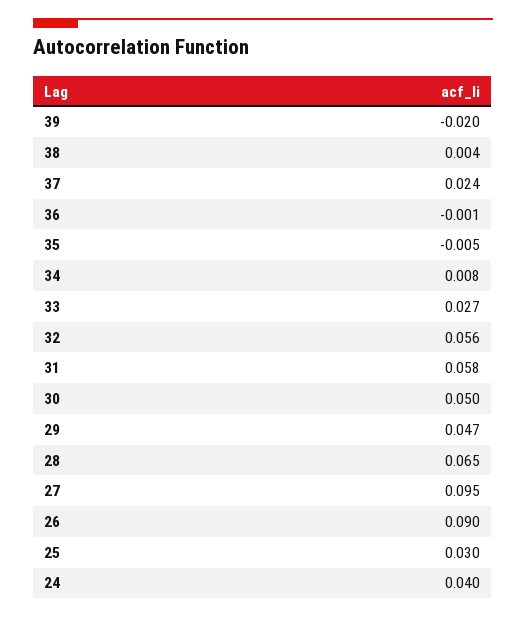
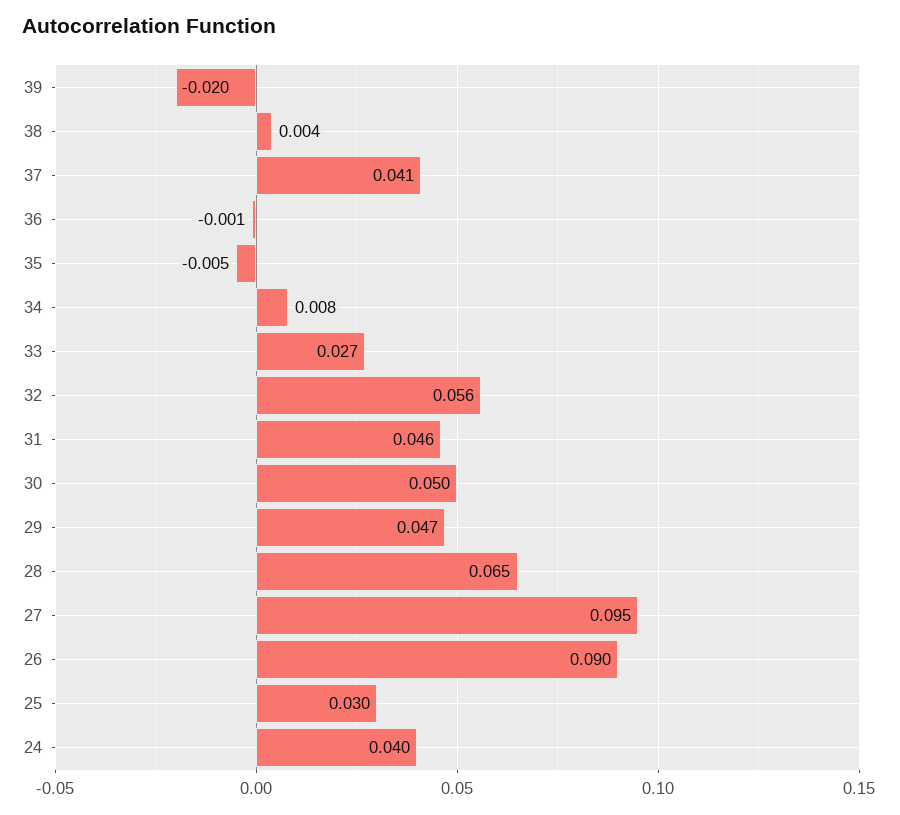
  {
    "39": -0.02,
    "38": 0.004,
-   "37": 0.024,
+   "37": 0.041,
    "36": -0.001,
    "35": -0.005,
    "34": 0.008,
    "33": 0.027,
    "32": 0.056,
-   "31": 0.058,
+   "31": 0.046,
    "30": 0.05,
    "29": 0.047,
    "28": 0.065,
    "27": 0.095,
    "26": 0.09,
    "25": 0.03,
    "24": 0.04
  }

